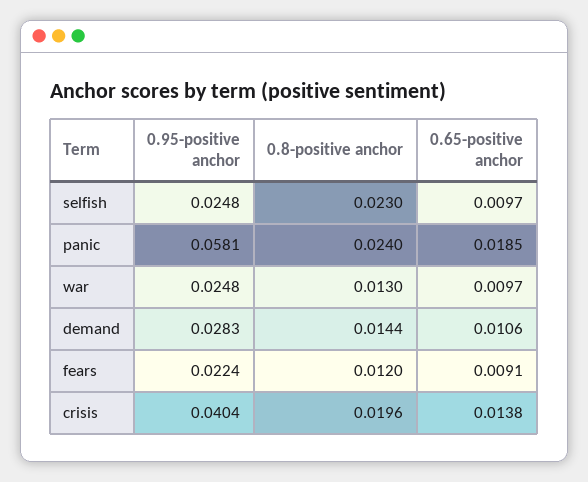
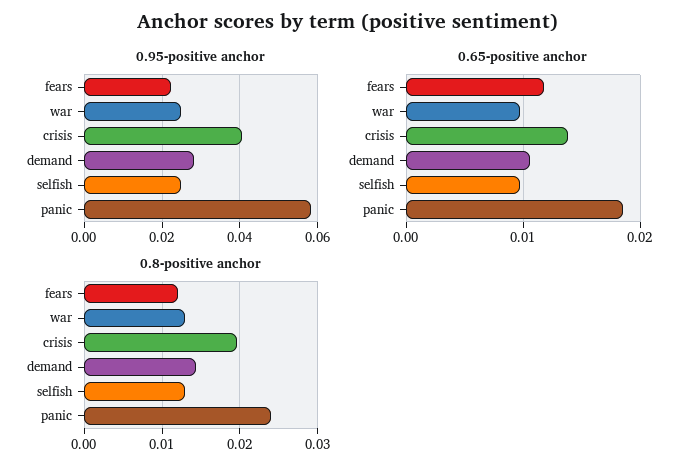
  {
    "0.95-positive anchor": {
      "selfish": 0.0248,
      "panic": 0.0581,
      "war": 0.0248,
      "demand": 0.0283,
      "fears": 0.0224,
      "crisis": 0.0404
    },
    "0.8-positive anchor": {
-     "selfish": 0.023,
+     "selfish": 0.013,
      "panic": 0.024,
      "war": 0.013,
      "demand": 0.0144,
      "fears": 0.012,
      "crisis": 0.0196
    },
    "0.65-positive anchor": {
      "selfish": 0.0097,
      "panic": 0.0185,
      "war": 0.0097,
      "demand": 0.0106,
-     "fears": 0.0091,
+     "fears": 0.012,
      "crisis": 0.0138
    }
  }

